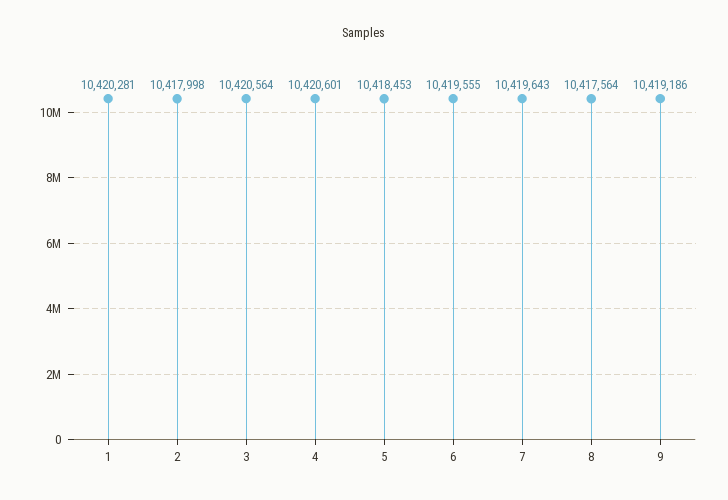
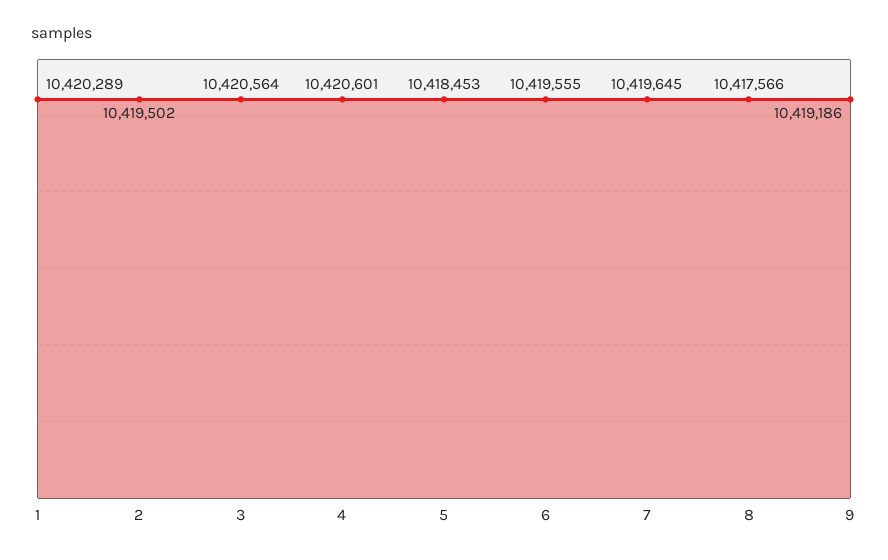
  {
-   "1": 10420281,
+   "1": 10420289,
-   "2": 10417998,
+   "2": 10419502,
    "3": 10420564,
    "4": 10420601,
    "5": 10418453,
    "6": 10419555,
-   "7": 10419643,
+   "7": 10419645,
-   "8": 10417564,
+   "8": 10417566,
    "9": 10419186
  }

